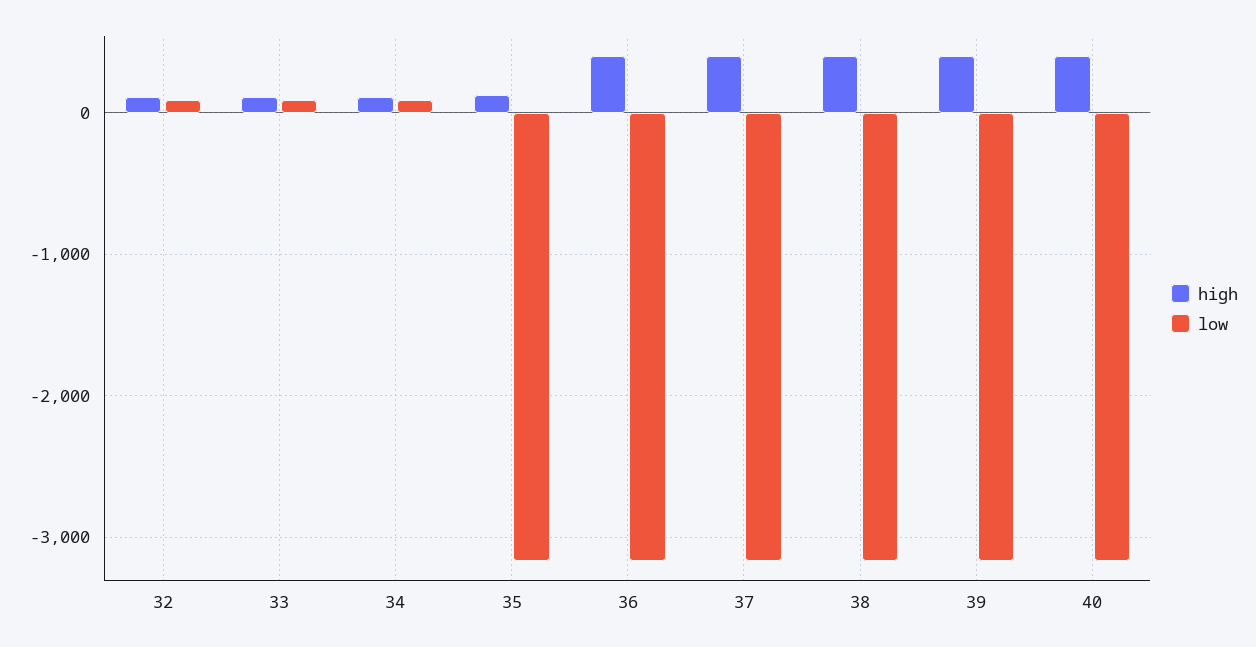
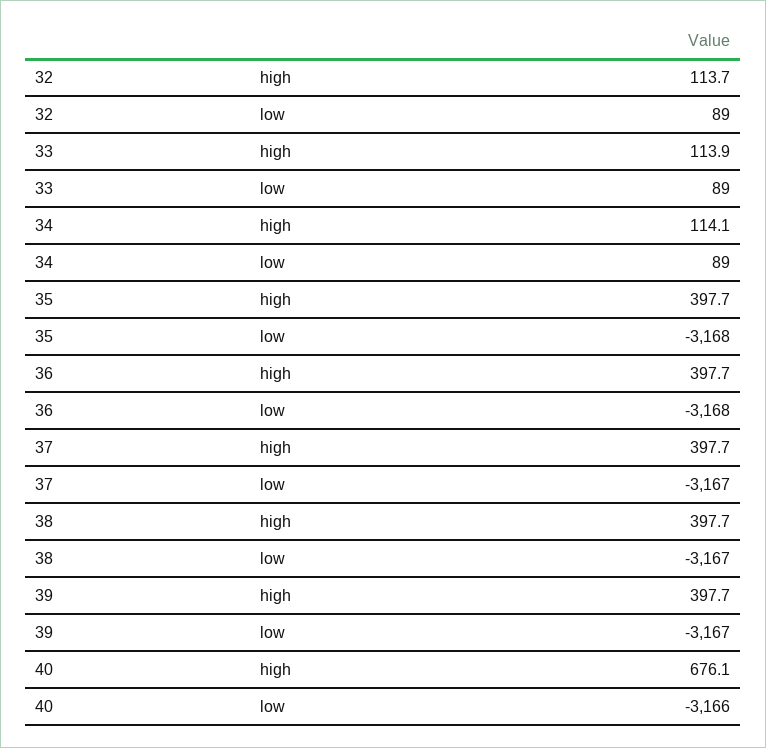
  {
    "high": {
      "32": 113.7,
      "33": 113.9,
      "34": 114.1,
-     "35": 100,
+     "35": 397.7,
      "36": 397.7,
      "37": 397.7,
      "38": 397.7,
      "39": 397.7,
-     "40": 400
+     "40": 676.1
    },
    "low": {
      "32": 89,
      "33": 89,
      "34": 89,
      "35": -3168,
      "36": -3168,
      "37": -3167,
      "38": -3167,
      "39": -3167,
      "40": -3166
    }
  }

